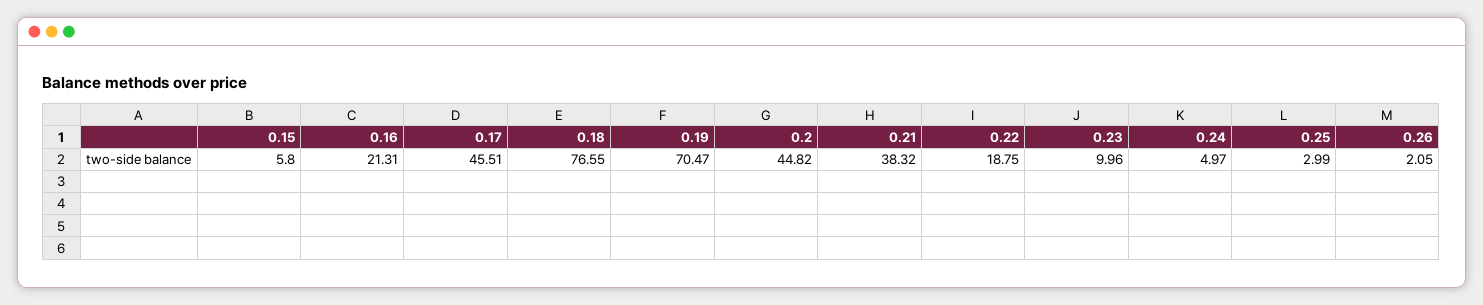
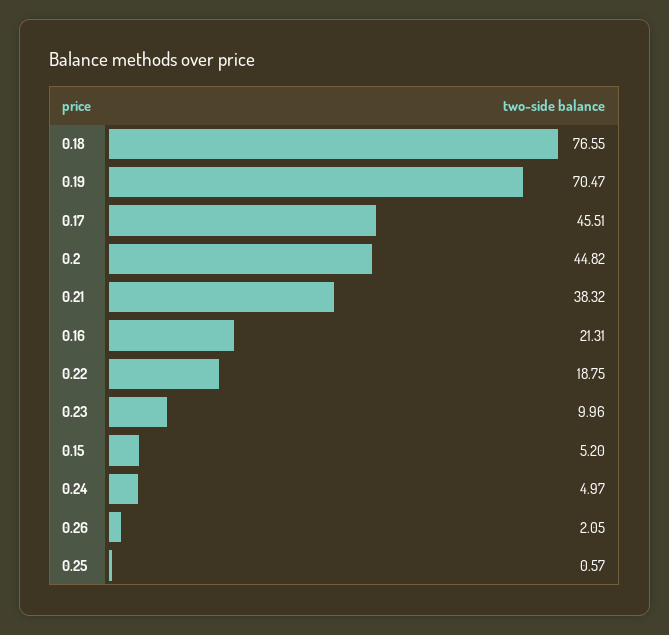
  {
-   "0.15": 5.8,
+   "0.15": 5.2,
    "0.16": 21.31,
    "0.17": 45.51,
    "0.18": 76.55,
    "0.19": 70.47,
    "0.2": 44.82,
    "0.21": 38.32,
    "0.22": 18.75,
    "0.23": 9.96,
    "0.24": 4.97,
-   "0.25": 2.99,
+   "0.25": 0.57,
    "0.26": 2.05
  }

